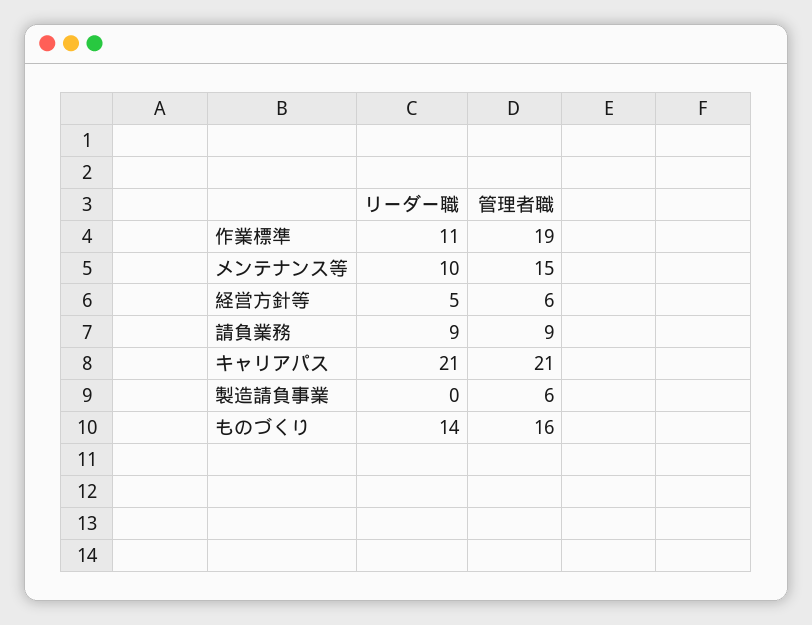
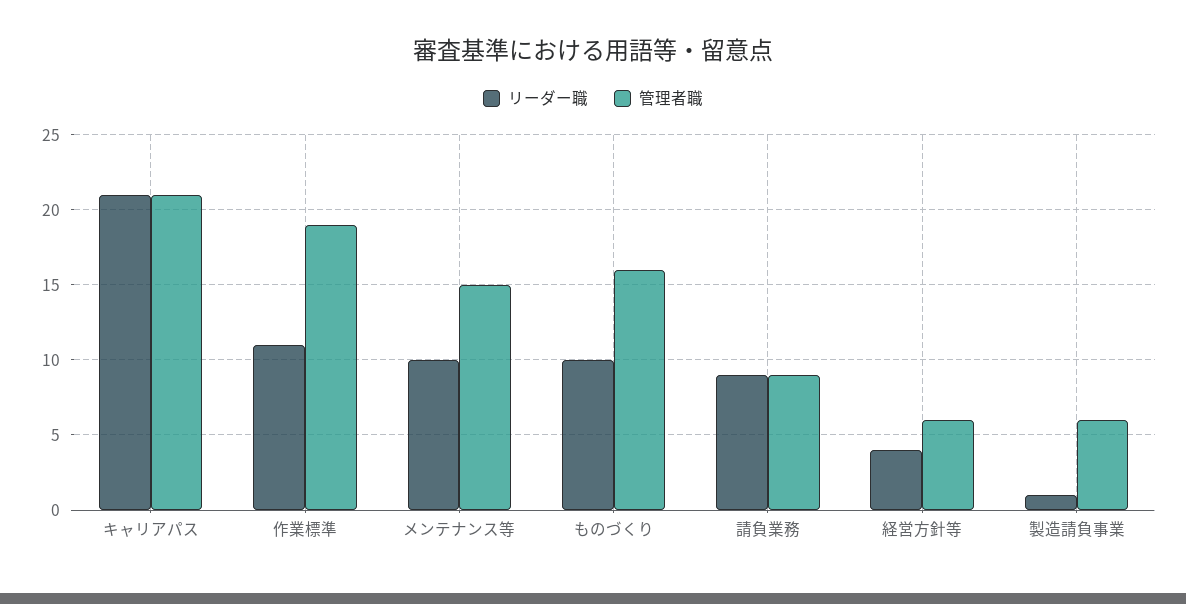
  {
    "リーダー職": {
      "作業標準": 11,
      "メンテナンス等": 10,
-     "経営方針等": 5,
+     "経営方針等": 4,
      "請負業務": 9,
      "キャリアパス": 21,
-     "製造請負事業": 0,
+     "製造請負事業": 1,
-     "ものづくり": 14
+     "ものづくり": 10
    },
    "管理者職": {
      "作業標準": 19,
      "メンテナンス等": 15,
      "経営方針等": 6,
      "請負業務": 9,
      "キャリアパス": 21,
      "製造請負事業": 6,
      "ものづくり": 16
    }
  }

